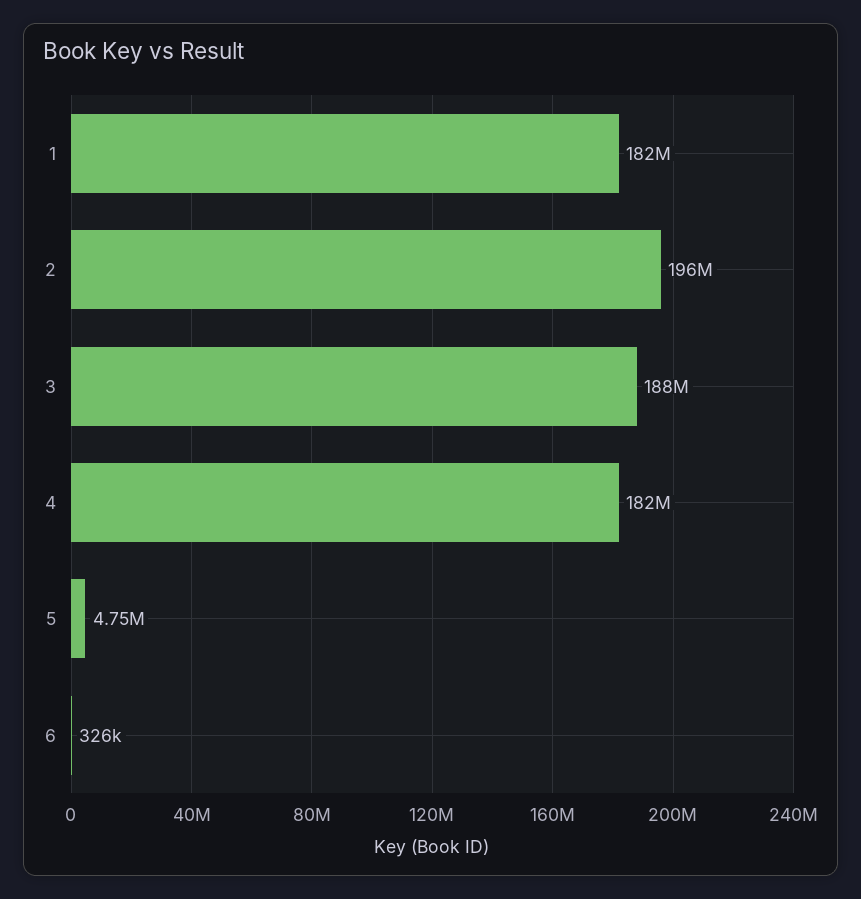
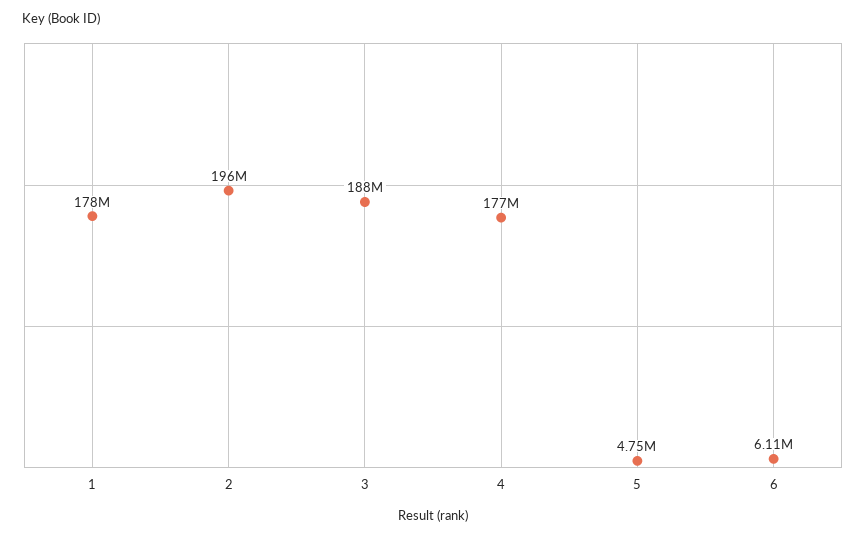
  {
-   "1": 182000000,
+   "1": 178000000,
    "2": 196000000,
    "3": 188000000,
-   "4": 182000000,
+   "4": 177000000,
    "5": 4750000,
-   "6": 326000
+   "6": 6110000
  }

